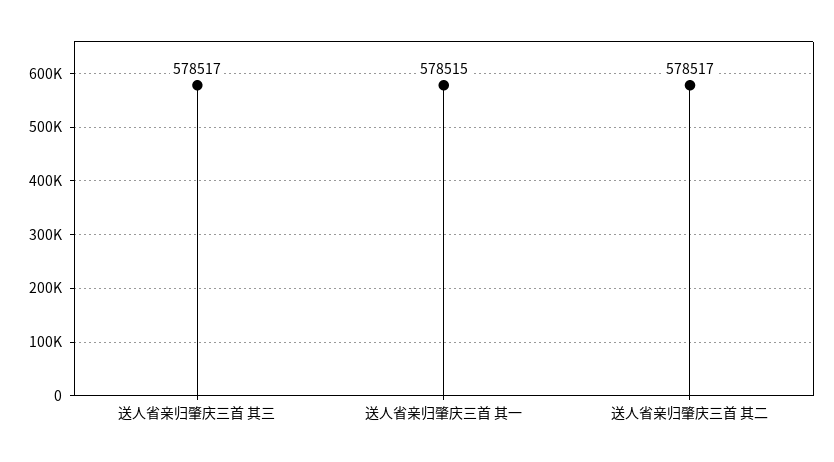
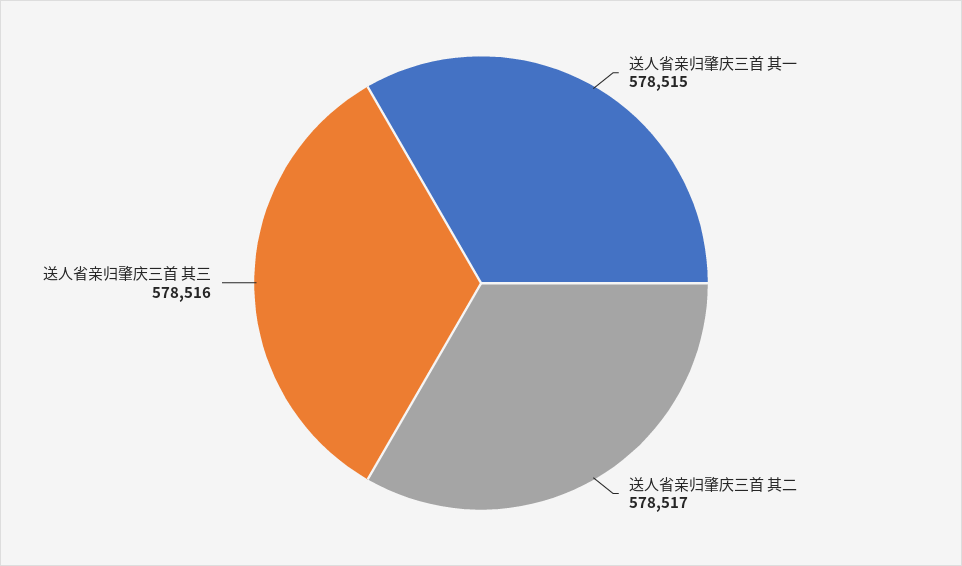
  {
-   "送人省亲归肇庆三首 其三": 578517,
+   "送人省亲归肇庆三首 其三": 578516,
    "送人省亲归肇庆三首 其一": 578515,
    "送人省亲归肇庆三首 其二": 578517
  }

